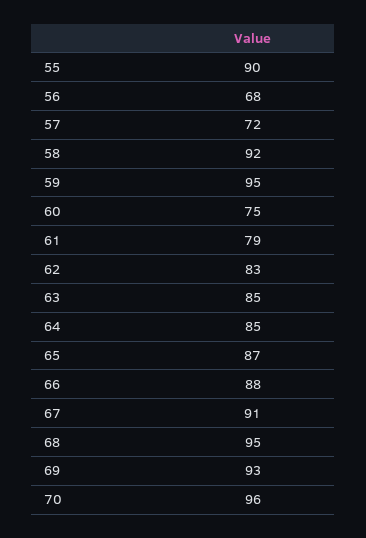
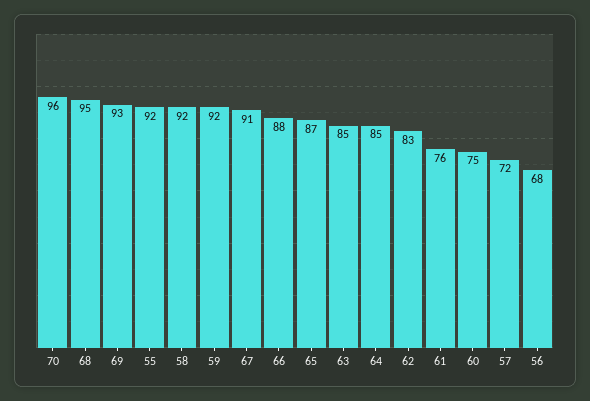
  {
-   "55": 90,
+   "55": 92,
    "56": 68,
    "57": 72,
    "58": 92,
-   "59": 95,
+   "59": 92,
    "60": 75,
-   "61": 79,
+   "61": 76,
    "62": 83,
    "63": 85,
    "64": 85,
    "65": 87,
    "66": 88,
    "67": 91,
    "68": 95,
    "69": 93,
    "70": 96
  }

